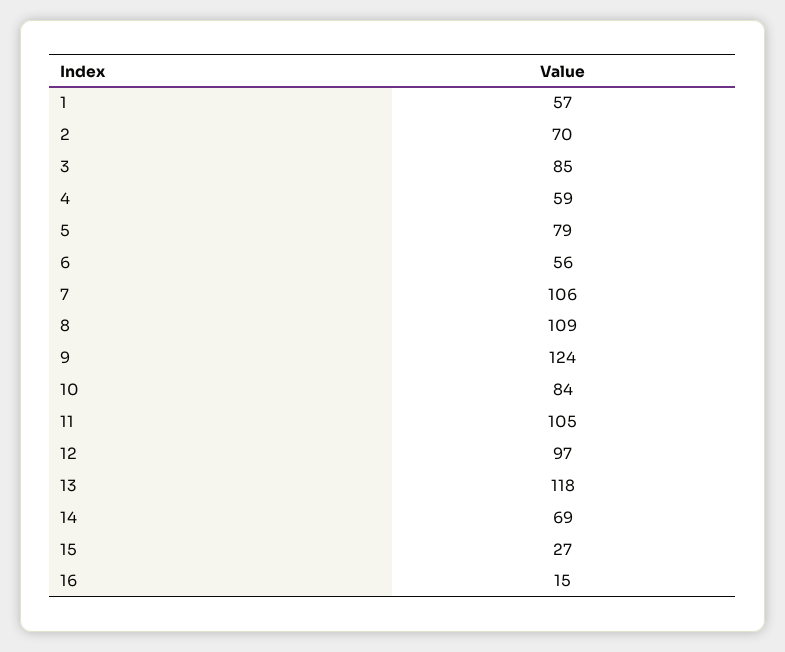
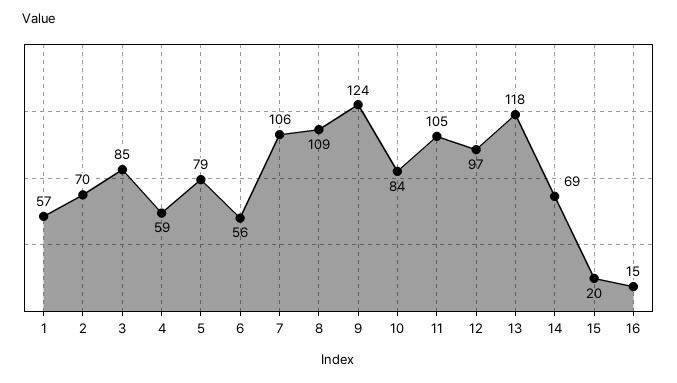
  {
    "1": 57,
    "2": 70,
    "3": 85,
    "4": 59,
    "5": 79,
    "6": 56,
    "7": 106,
    "8": 109,
    "9": 124,
    "10": 84,
    "11": 105,
    "12": 97,
    "13": 118,
    "14": 69,
-   "15": 27,
+   "15": 20,
    "16": 15
  }

